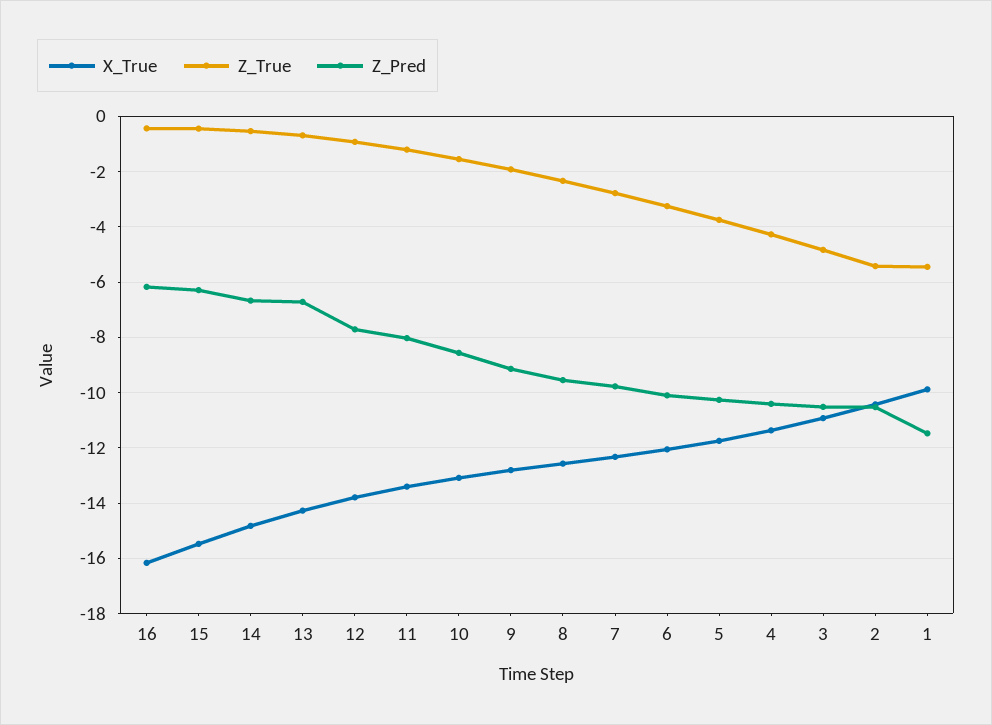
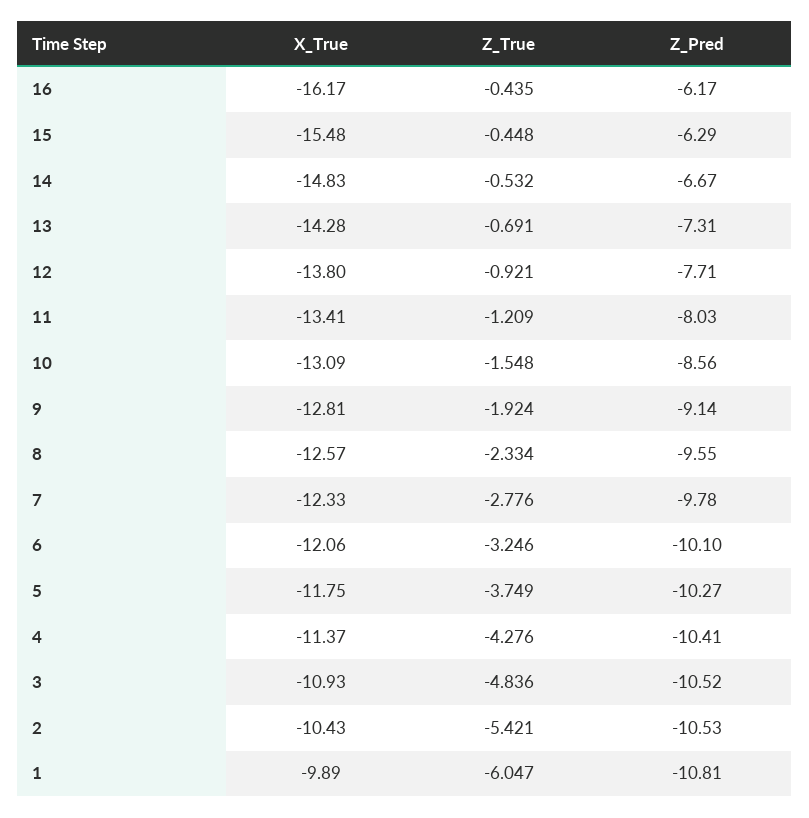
  {
    "X_True": {
      "16": -16.17,
      "15": -15.48,
      "14": -14.83,
      "13": -14.28,
      "12": -13.8,
      "11": -13.41,
      "10": -13.09,
      "9": -12.81,
      "8": -12.57,
      "7": -12.33,
      "6": -12.06,
      "5": -11.75,
      "4": -11.37,
      "3": -10.93,
      "2": -10.43,
      "1": -9.89
    },
    "Z_True": {
      "16": -0.435,
      "15": -0.448,
      "14": -0.532,
      "13": -0.691,
      "12": -0.921,
      "11": -1.209,
      "10": -1.548,
      "9": -1.924,
      "8": -2.334,
      "7": -2.776,
      "6": -3.246,
      "5": -3.749,
      "4": -4.276,
      "3": -4.836,
      "2": -5.421,
-     "1": -5.5
+     "1": -6.047
    },
    "Z_Pred": {
      "16": -6.17,
      "15": -6.29,
      "14": -6.67,
-     "13": -6.75,
+     "13": -7.31,
      "12": -7.71,
      "11": -8.03,
      "10": -8.56,
      "9": -9.14,
      "8": -9.55,
      "7": -9.78,
      "6": -10.1,
      "5": -10.27,
      "4": -10.41,
      "3": -10.52,
      "2": -10.53,
-     "1": -11.5
+     "1": -10.81
    }
  }

